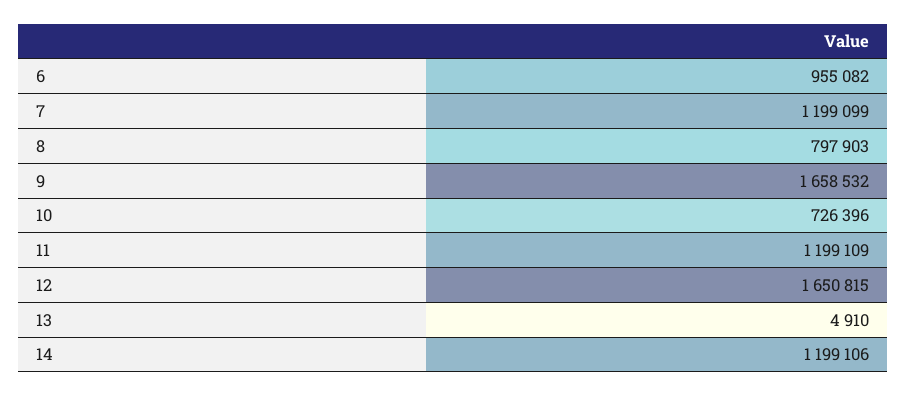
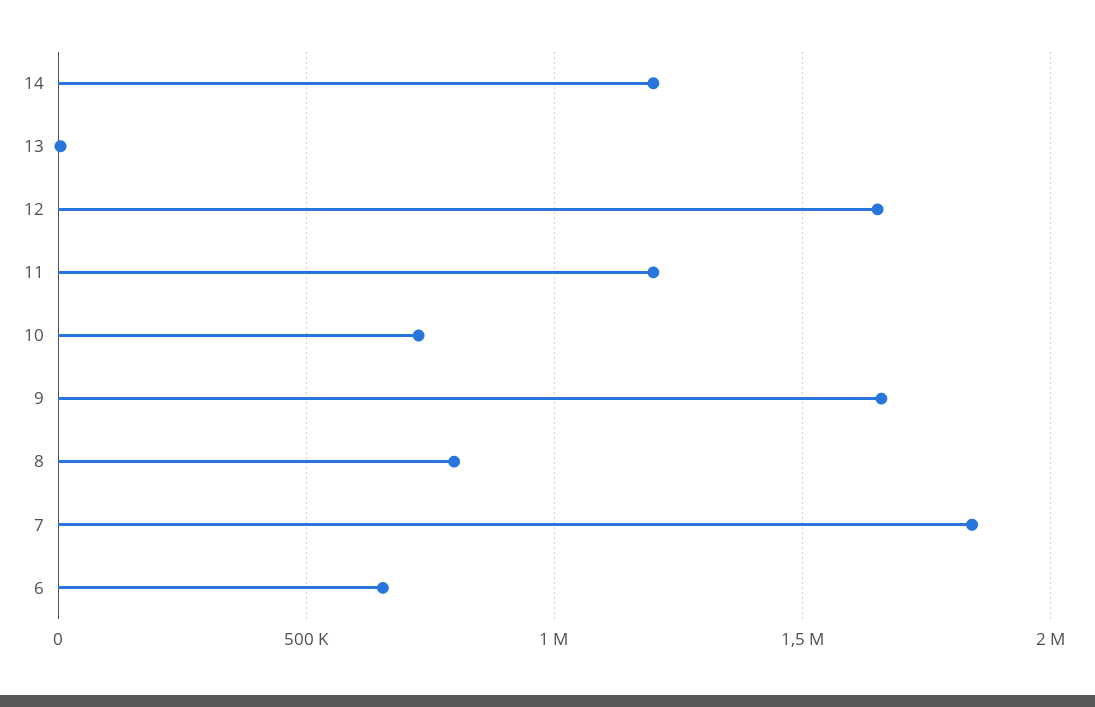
  {
-   "6": 955082,
+   "6": 650000,
-   "7": 1199099,
+   "7": 1850000,
    "8": 797903,
    "9": 1658532,
    "10": 726396,
    "11": 1199109,
    "12": 1650815,
    "13": 4910,
    "14": 1199106
  }

